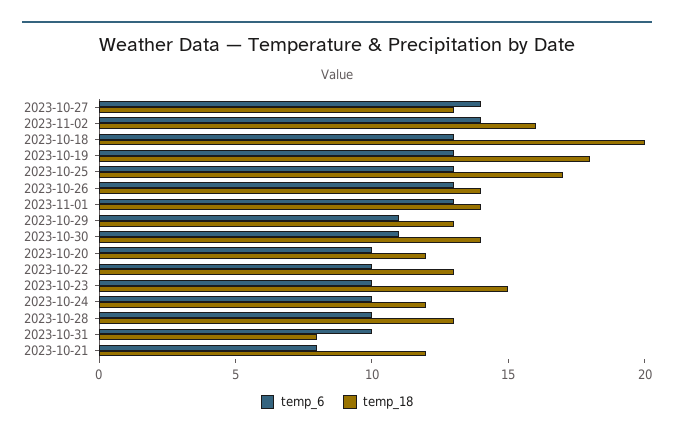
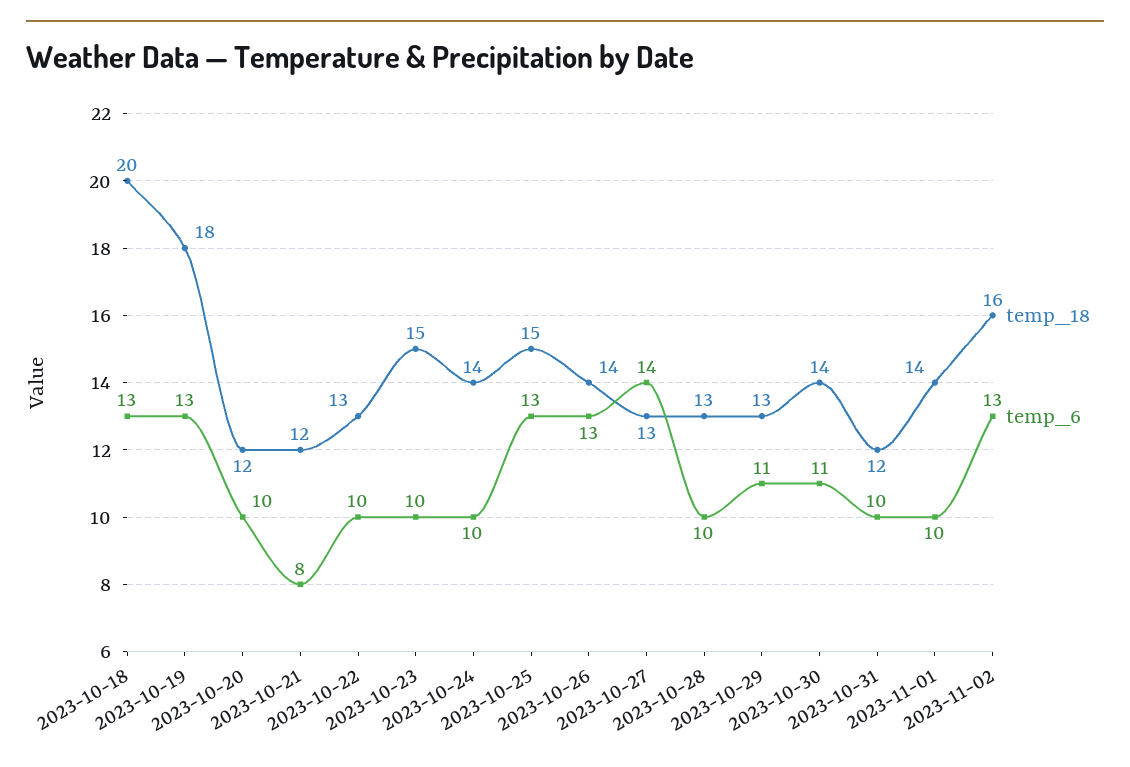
  {
    "temp_6": {
      "2023-10-27": 14,
-     "2023-11-02": 14,
+     "2023-11-02": 13,
      "2023-10-18": 13,
      "2023-10-19": 13,
      "2023-10-25": 13,
      "2023-10-26": 13,
-     "2023-11-01": 13,
+     "2023-11-01": 10,
      "2023-10-29": 11,
      "2023-10-30": 11,
      "2023-10-20": 10,
      "2023-10-22": 10,
      "2023-10-23": 10,
      "2023-10-24": 10,
      "2023-10-28": 10,
      "2023-10-31": 10,
      "2023-10-21": 8
    },
    "temp_18": {
      "2023-10-27": 13,
      "2023-11-02": 16,
      "2023-10-18": 20,
      "2023-10-19": 18,
-     "2023-10-25": 17,
+     "2023-10-25": 15,
      "2023-10-26": 14,
      "2023-11-01": 14,
      "2023-10-29": 13,
      "2023-10-30": 14,
      "2023-10-20": 12,
      "2023-10-22": 13,
      "2023-10-23": 15,
-     "2023-10-24": 12,
+     "2023-10-24": 14,
      "2023-10-28": 13,
-     "2023-10-31": 8,
+     "2023-10-31": 12,
      "2023-10-21": 12
    }
  }

